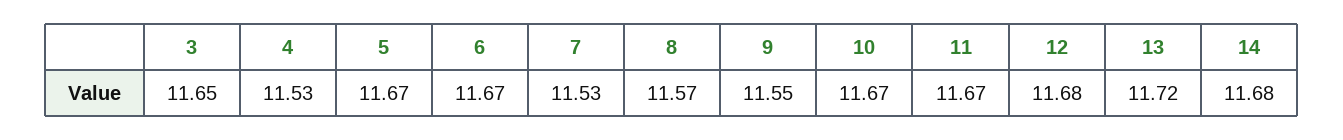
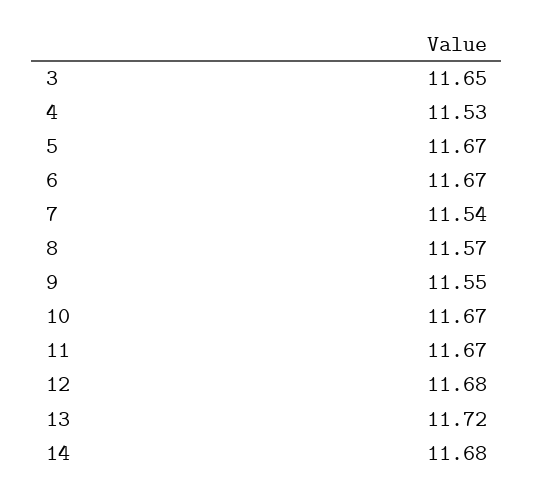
  {
    "3": 11.65,
    "4": 11.53,
    "5": 11.67,
    "6": 11.67,
-   "7": 11.53,
+   "7": 11.54,
    "8": 11.57,
    "9": 11.55,
    "10": 11.67,
    "11": 11.67,
    "12": 11.68,
    "13": 11.72,
    "14": 11.68
  }

